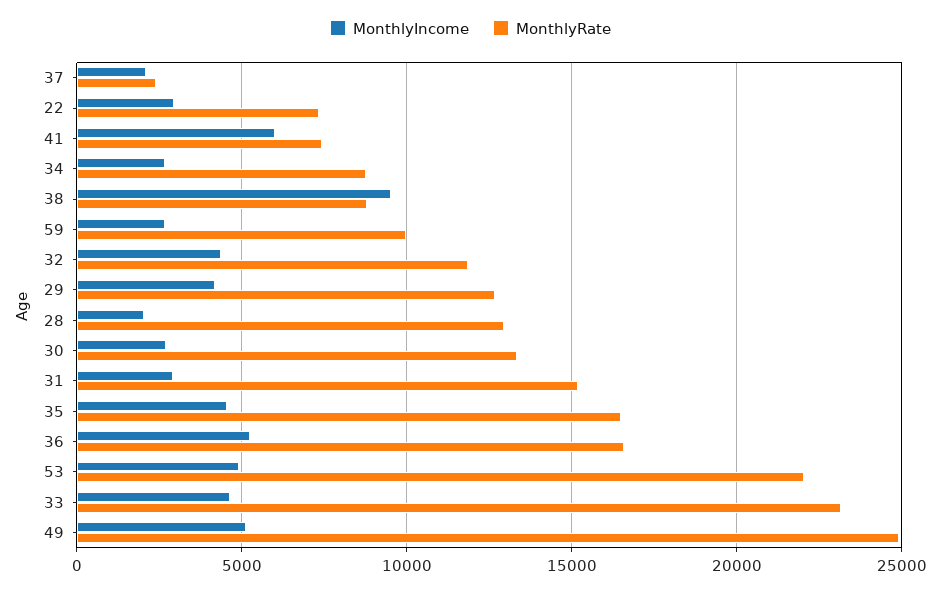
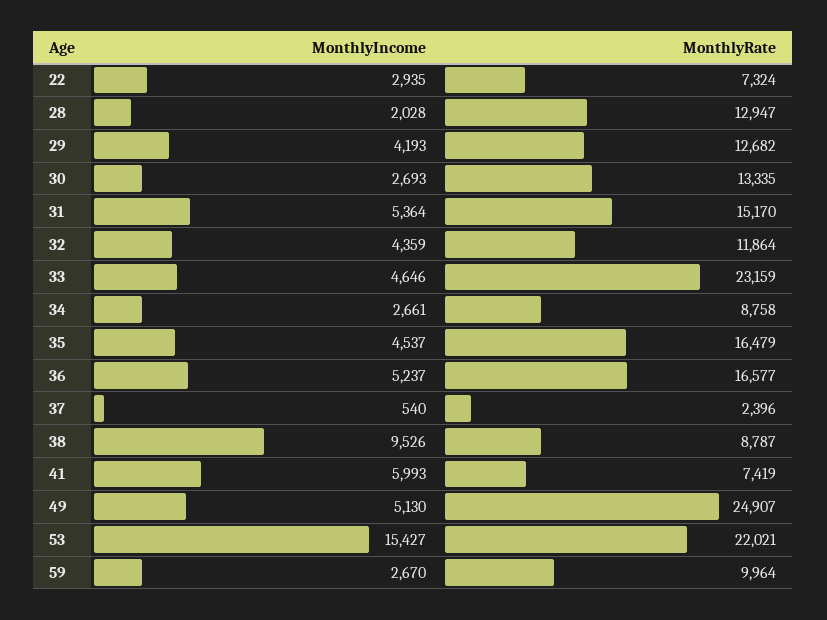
  {
    "MonthlyIncome": {
-     "37": 2000,
+     "37": 540,
      "22": 2935,
      "41": 5993,
      "34": 2661,
      "38": 9526,
      "59": 2670,
      "32": 4359,
      "29": 4193,
      "28": 2028,
      "30": 2693,
-     "31": 3000,
+     "31": 5364,
      "35": 4537,
      "36": 5237,
-     "53": 5000,
+     "53": 15427,
      "33": 4646,
      "49": 5130
    },
    "MonthlyRate": {
      "37": 2396,
      "22": 7324,
      "41": 7419,
      "34": 8758,
      "38": 8787,
      "59": 9964,
      "32": 11864,
      "29": 12682,
      "28": 12947,
      "30": 13335,
      "31": 15170,
      "35": 16479,
      "36": 16577,
      "53": 22021,
      "33": 23159,
      "49": 24907
    }
  }

